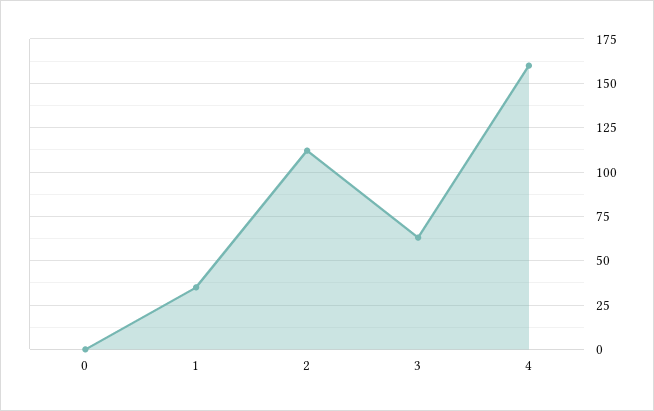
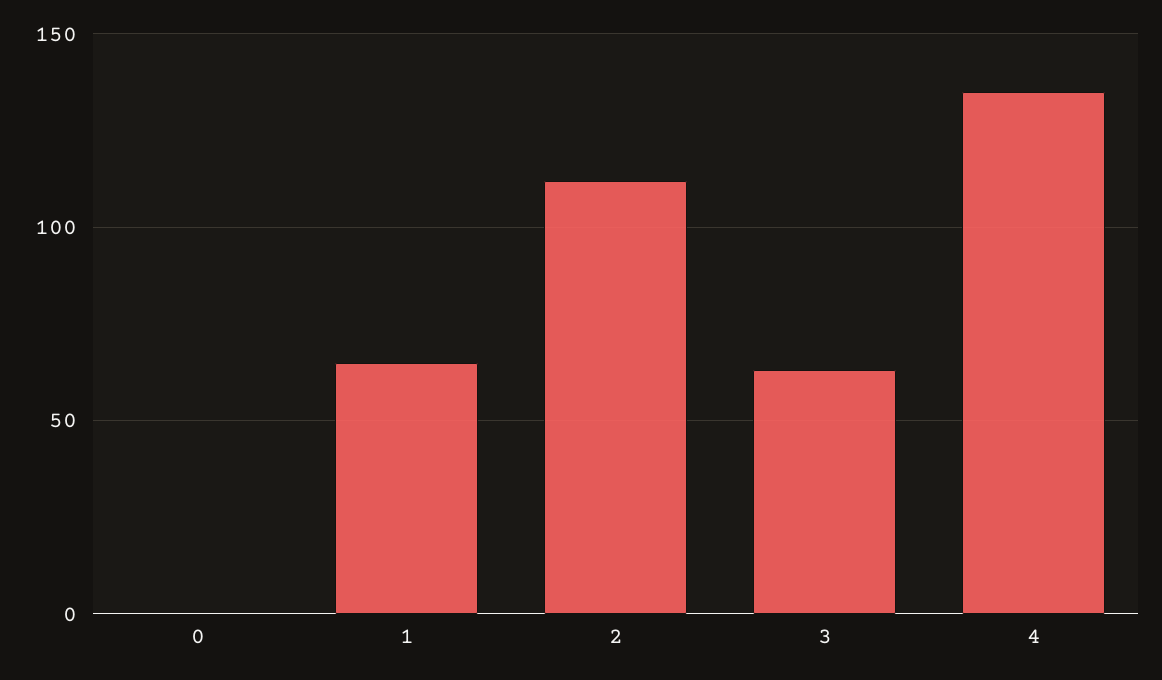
  {
    "0": 0,
-   "1": 35,
+   "1": 65,
    "2": 110,
    "3": 65,
-   "4": 160
+   "4": 135
  }

